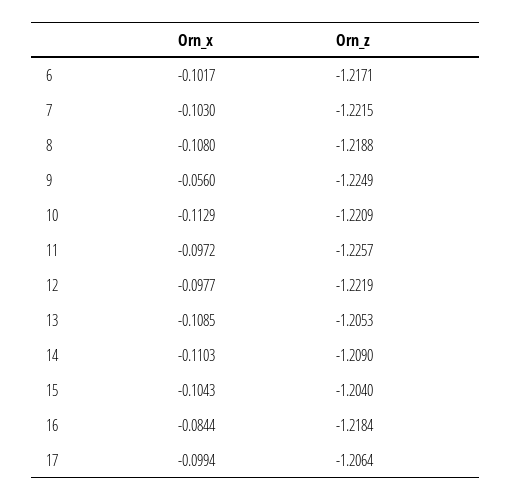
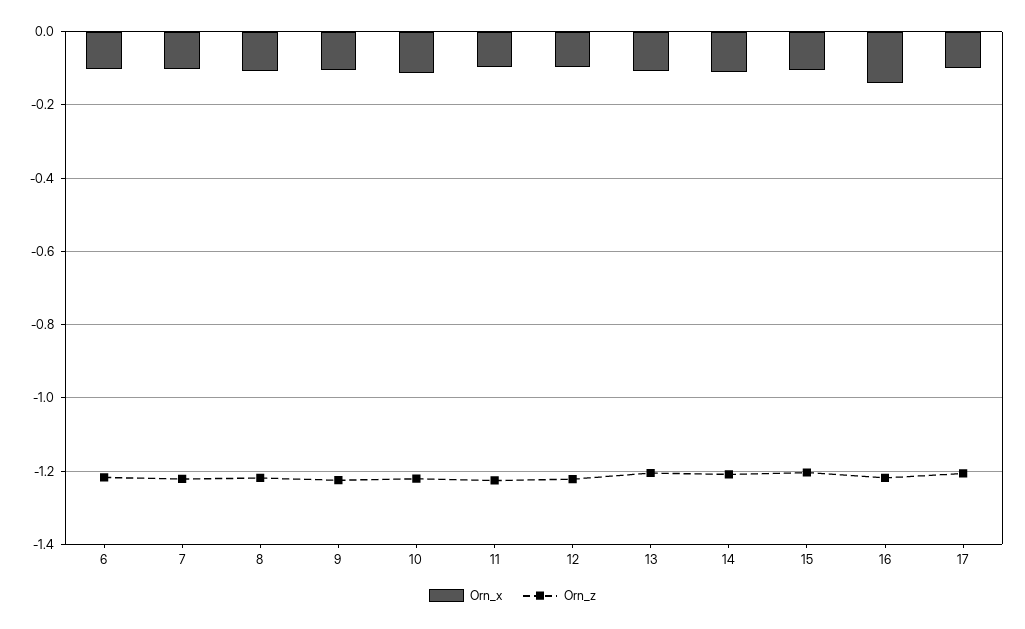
  {
    "Orn_x": {
      "6": -0.1017,
      "7": -0.103,
      "8": -0.108,
-     "9": -0.056,
+     "9": -0.1,
      "10": -0.1129,
      "11": -0.0972,
      "12": -0.0977,
      "13": -0.1085,
      "14": -0.1103,
      "15": -0.1043,
-     "16": -0.0844,
+     "16": -0.14,
      "17": -0.0994
    },
    "Orn_z": {
      "6": -1.2171,
      "7": -1.2215,
      "8": -1.2188,
      "9": -1.2249,
      "10": -1.2209,
      "11": -1.2257,
      "12": -1.2219,
      "13": -1.2053,
      "14": -1.209,
      "15": -1.204,
      "16": -1.2184,
      "17": -1.2064
    }
  }

